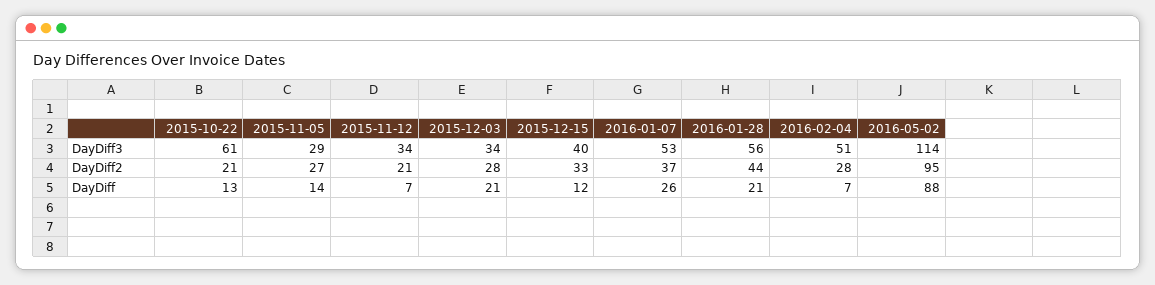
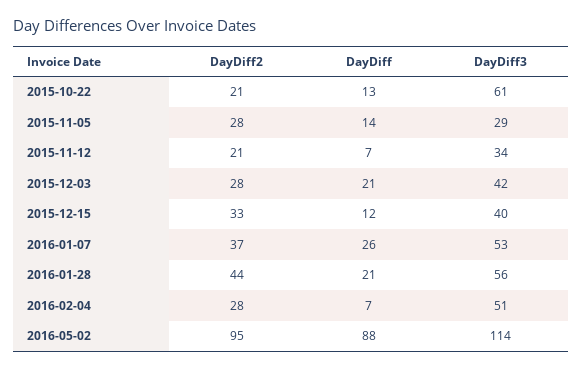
  {
    "2015-10-22": {
      "DayDiff3": 61,
      "DayDiff2": 21,
      "DayDiff": 13
    },
    "2015-11-05": {
      "DayDiff3": 29,
-     "DayDiff2": 27,
+     "DayDiff2": 28,
      "DayDiff": 14
    },
    "2015-11-12": {
      "DayDiff3": 34,
      "DayDiff2": 21,
      "DayDiff": 7
    },
    "2015-12-03": {
-     "DayDiff3": 34,
+     "DayDiff3": 42,
      "DayDiff2": 28,
      "DayDiff": 21
    },
    "2015-12-15": {
      "DayDiff3": 40,
      "DayDiff2": 33,
      "DayDiff": 12
    },
    "2016-01-07": {
      "DayDiff3": 53,
      "DayDiff2": 37,
      "DayDiff": 26
    },
    "2016-01-28": {
      "DayDiff3": 56,
      "DayDiff2": 44,
      "DayDiff": 21
    },
    "2016-02-04": {
      "DayDiff3": 51,
      "DayDiff2": 28,
      "DayDiff": 7
    },
    "2016-05-02": {
      "DayDiff3": 114,
      "DayDiff2": 95,
      "DayDiff": 88
    }
  }

